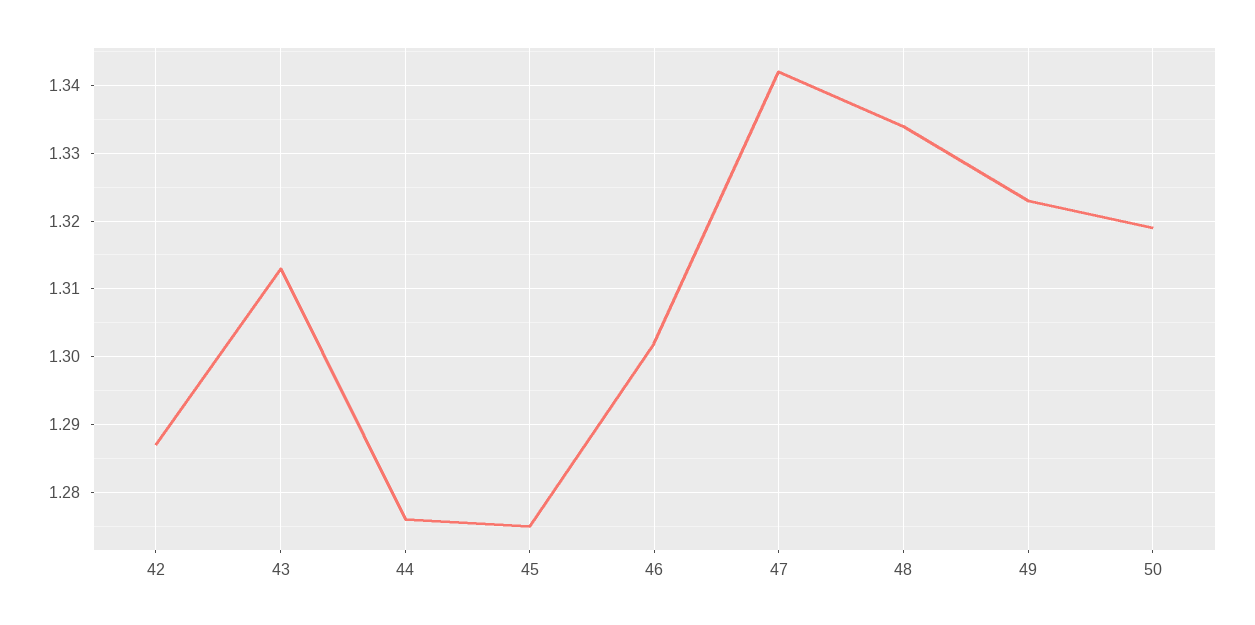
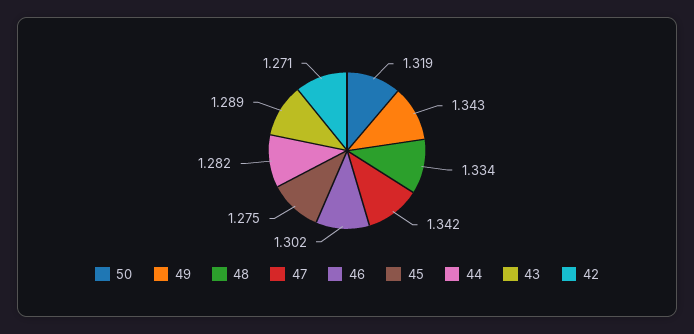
  {
-   "42": 1.287,
+   "42": 1.271,
-   "43": 1.313,
+   "43": 1.289,
-   "44": 1.276,
+   "44": 1.282,
    "45": 1.275,
    "46": 1.302,
    "47": 1.342,
    "48": 1.334,
-   "49": 1.323,
+   "49": 1.343,
    "50": 1.319
  }

